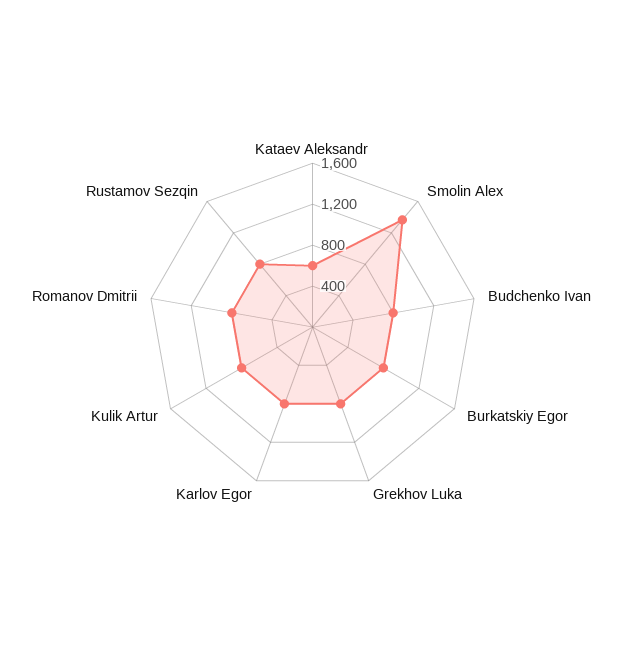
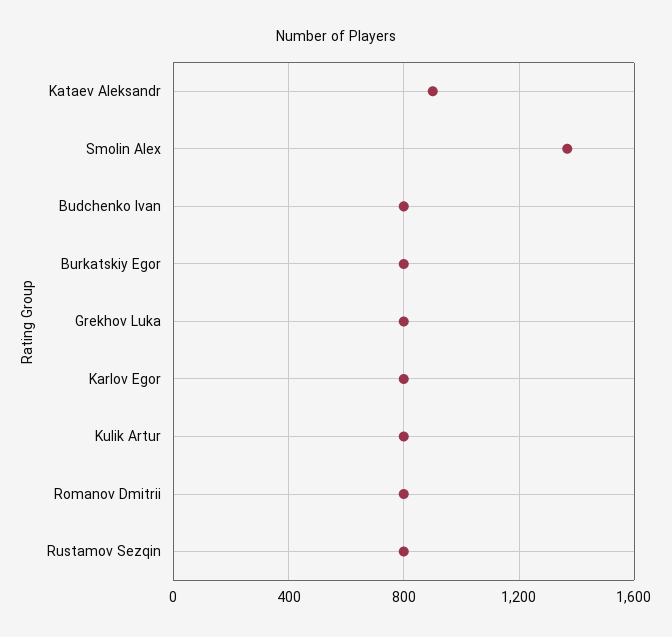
  {
-   "Kataev Aleksandr": 600,
+   "Kataev Aleksandr": 900,
    "Smolin Alex": 1350,
    "Budchenko Ivan": 800,
    "Burkatskiy Egor": 800,
    "Grekhov Luka": 800,
    "Karlov Egor": 800,
    "Kulik Artur": 800,
    "Romanov Dmitrii": 800,
    "Rustamov Sezqin": 800
  }

